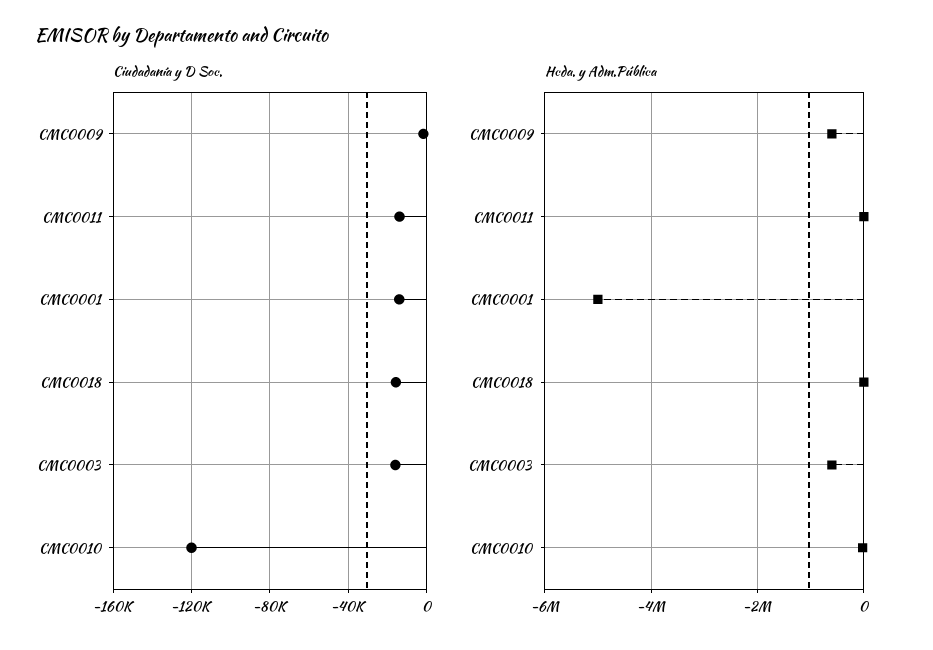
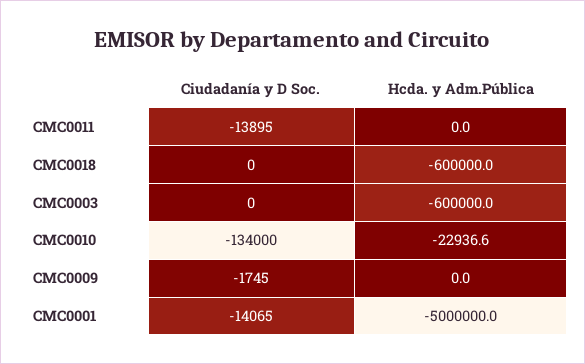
  {
    "Ciudadanía y D Soc.": {
      "CMC0009": -1745,
      "CMC0011": -13895,
      "CMC0001": -14065,
-     "CMC0018": -15000,
+     "CMC0018": 0,
-     "CMC0003": -15000,
+     "CMC0003": 0,
-     "CMC0010": -120000
+     "CMC0010": -134000
    },
    "Hcda. y Adm.Pública": {
-     "CMC0009": -600000,
+     "CMC0009": 0,
      "CMC0011": 0,
      "CMC0001": -5000000,
-     "CMC0018": 0,
+     "CMC0018": -600000,
      "CMC0003": -600000,
      "CMC0010": -22936.6
    }
  }

